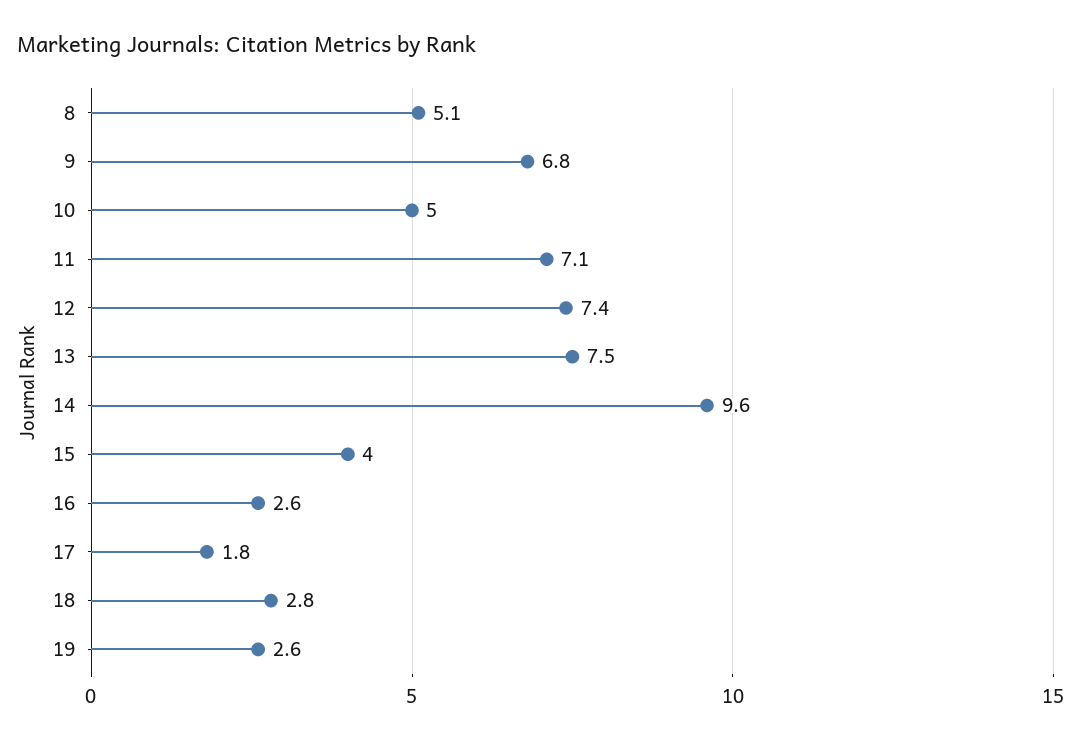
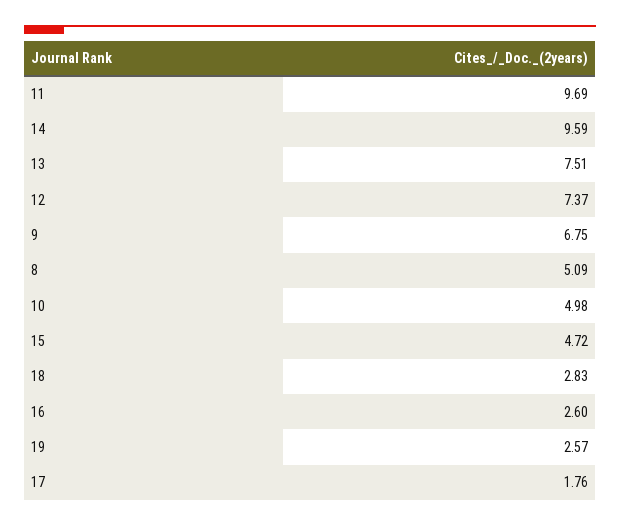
  {
    "8": 5.09,
    "9": 6.75,
    "10": 4.98,
-   "11": 7.1,
+   "11": 9.69,
    "12": 7.37,
    "13": 7.51,
    "14": 9.59,
-   "15": 4,
+   "15": 4.72,
    "16": 2.6,
    "17": 1.76,
    "18": 2.83,
    "19": 2.57
  }

